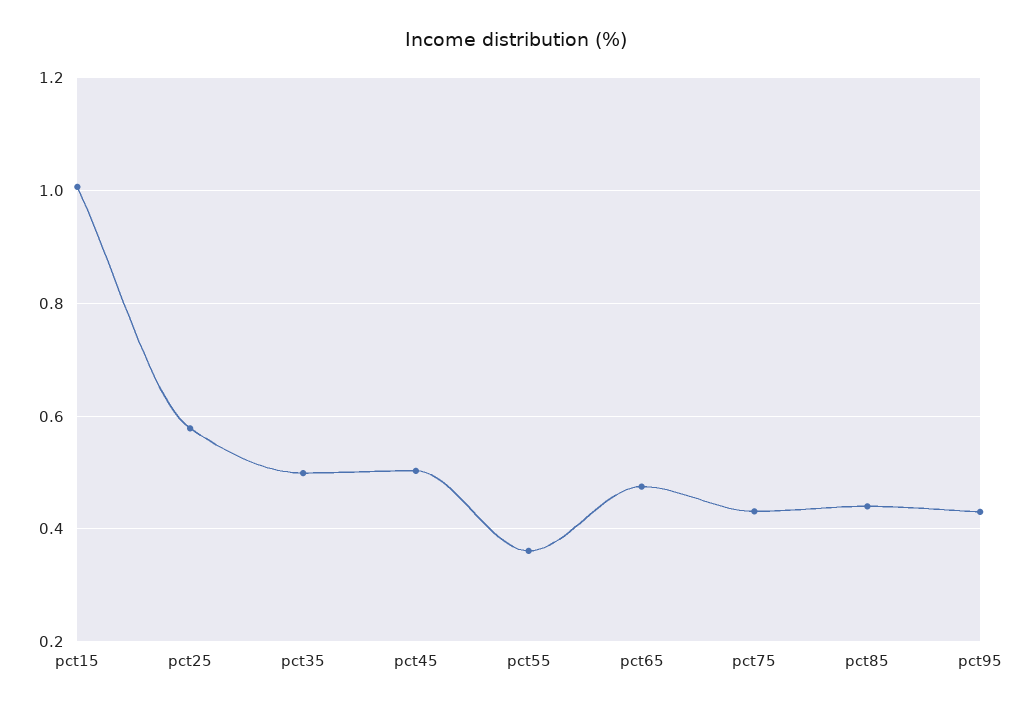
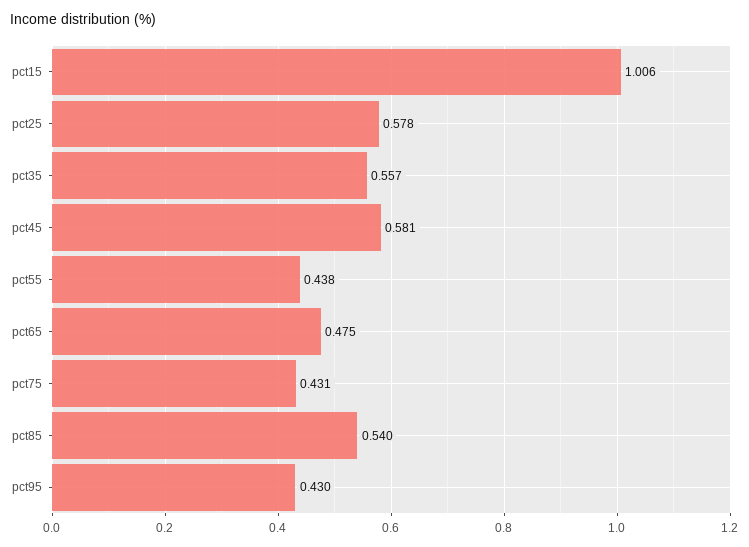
  {
    "pct15": 1.006,
    "pct25": 0.578,
-   "pct35": 0.5,
+   "pct35": 0.557,
-   "pct45": 0.5,
+   "pct45": 0.581,
-   "pct55": 0.36,
+   "pct55": 0.438,
    "pct65": 0.475,
    "pct75": 0.431,
-   "pct85": 0.44,
+   "pct85": 0.54,
    "pct95": 0.43
  }

